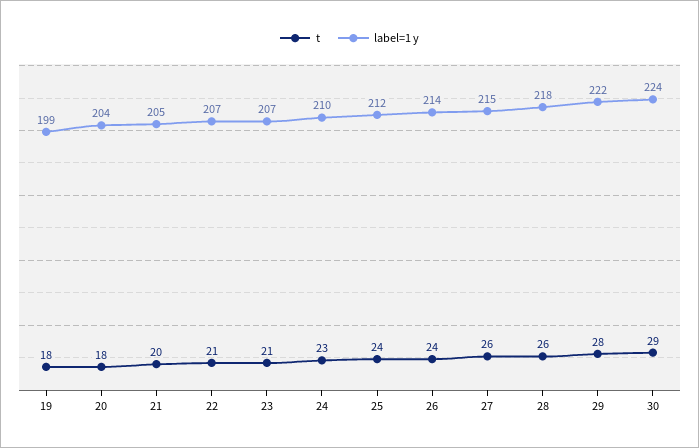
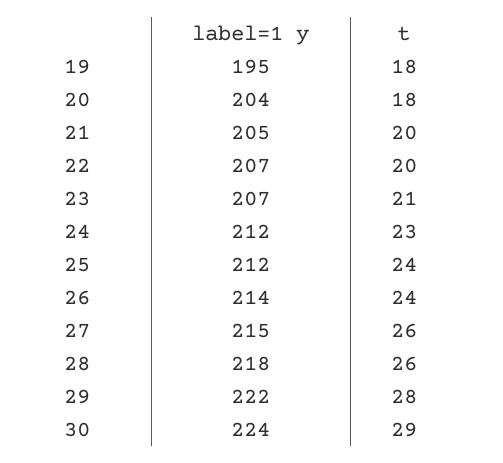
  {
    "t": {
      "19": 18,
      "20": 18,
      "21": 20,
-     "22": 21,
+     "22": 20,
      "23": 21,
      "24": 23,
      "25": 24,
      "26": 24,
      "27": 26,
      "28": 26,
      "29": 28,
      "30": 29
    },
    "label=1 y": {
-     "19": 199,
+     "19": 195,
      "20": 204,
      "21": 205,
      "22": 207,
      "23": 207,
-     "24": 210,
+     "24": 212,
      "25": 212,
      "26": 214,
      "27": 215,
      "28": 218,
      "29": 222,
      "30": 224
    }
  }

